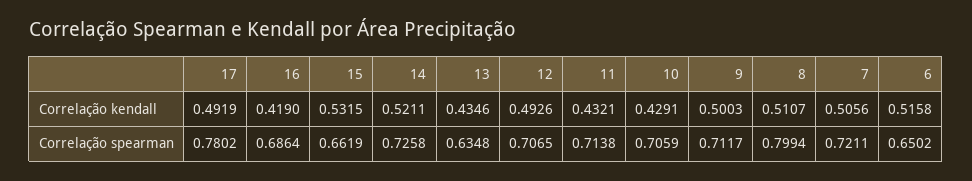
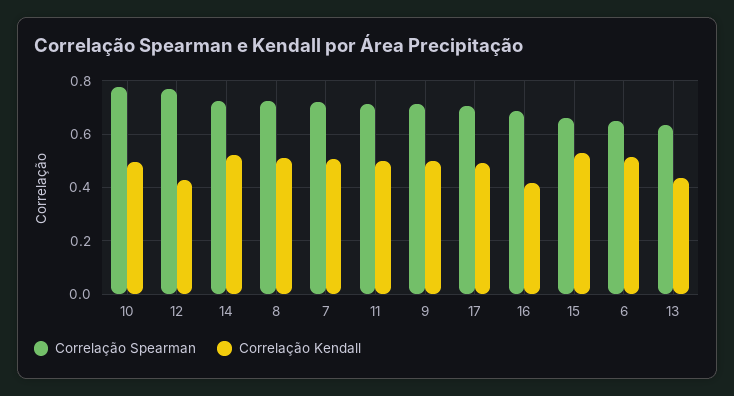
  {
    "Correlação kendall": {
      "17": 0.4919,
      "16": 0.419,
      "15": 0.5315,
      "14": 0.5211,
      "13": 0.4346,
-     "12": 0.4926,
+     "12": 0.425,
-     "11": 0.4321,
+     "11": 0.5,
-     "10": 0.4291,
+     "10": 0.5,
      "9": 0.5003,
      "8": 0.5107,
      "7": 0.5056,
      "6": 0.5158
    },
    "Correlação spearman": {
-     "17": 0.7802,
+     "17": 0.7,
      "16": 0.6864,
      "15": 0.6619,
      "14": 0.7258,
      "13": 0.6348,
-     "12": 0.7065,
+     "12": 0.775,
      "11": 0.7138,
-     "10": 0.7059,
+     "10": 0.775,
      "9": 0.7117,
-     "8": 0.7994,
+     "8": 0.725,
      "7": 0.7211,
      "6": 0.6502
    }
  }

